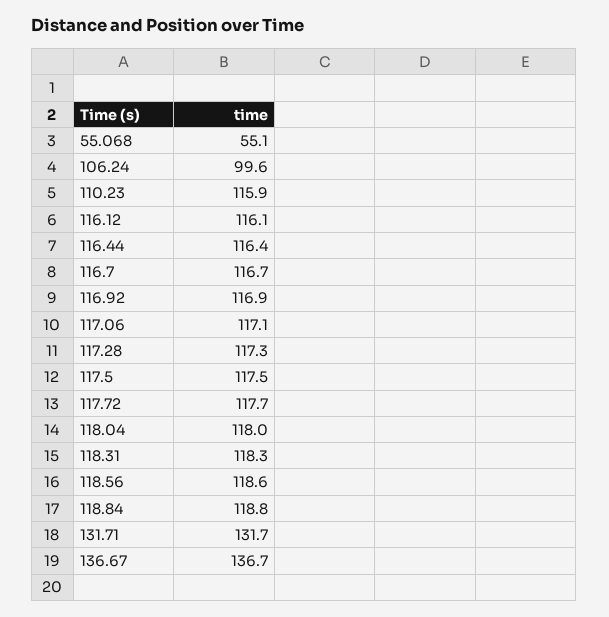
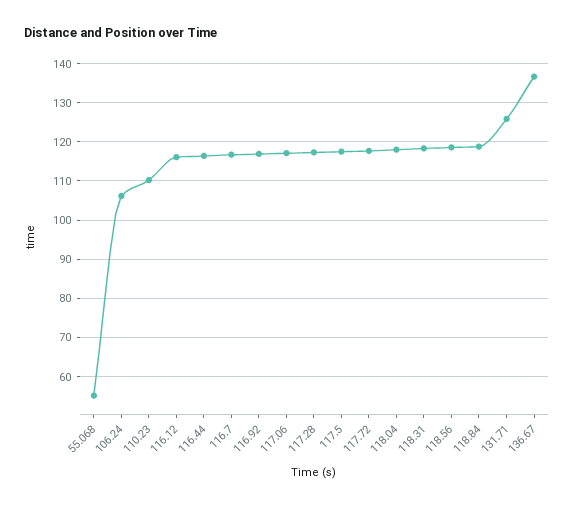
  {
    "55.068": 55.1,
-   "106.24": 99.6,
+   "106.24": 106,
-   "110.23": 115.9,
+   "110.23": 110,
    "116.12": 116.1,
    "116.44": 116.4,
    "116.7": 116.7,
    "116.92": 116.9,
    "117.06": 117.1,
    "117.28": 117.3,
    "117.5": 117.5,
    "117.72": 117.7,
    "118.04": 118,
    "118.31": 118.3,
    "118.56": 118.6,
    "118.84": 118.8,
-   "131.71": 131.7,
+   "131.71": 126,
    "136.67": 136.7
  }

